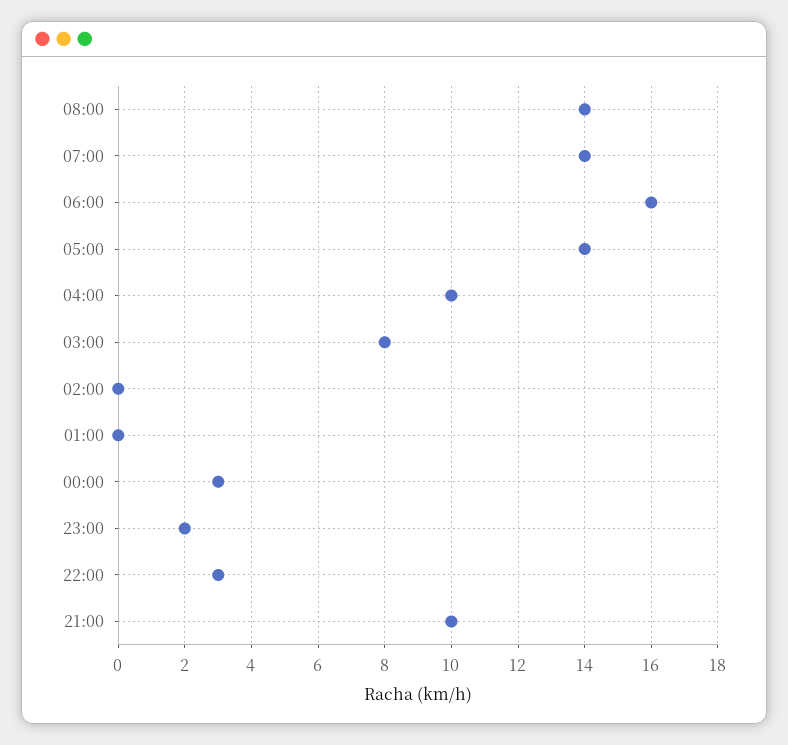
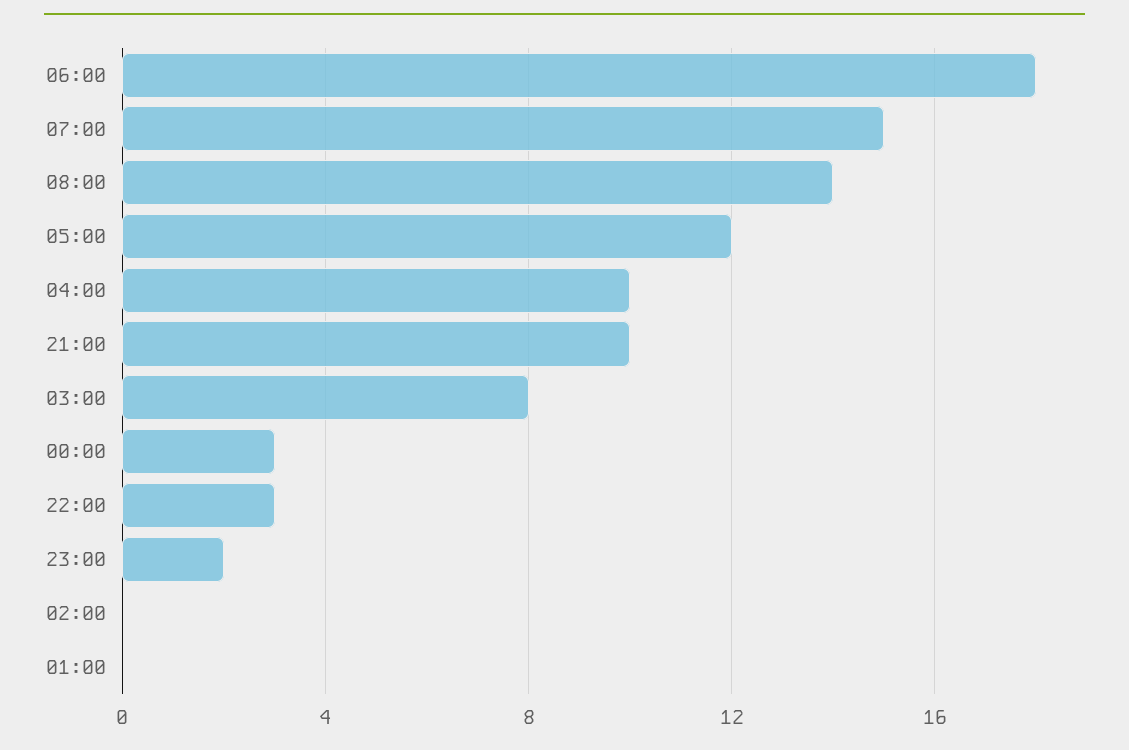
  {
    "08:00": 14,
-   "07:00": 14,
+   "07:00": 15,
-   "06:00": 16,
+   "06:00": 18,
-   "05:00": 14,
+   "05:00": 12,
    "04:00": 10,
    "03:00": 8,
    "02:00": 0,
    "01:00": 0,
    "00:00": 3,
    "23:00": 2,
    "22:00": 3,
    "21:00": 10
  }

